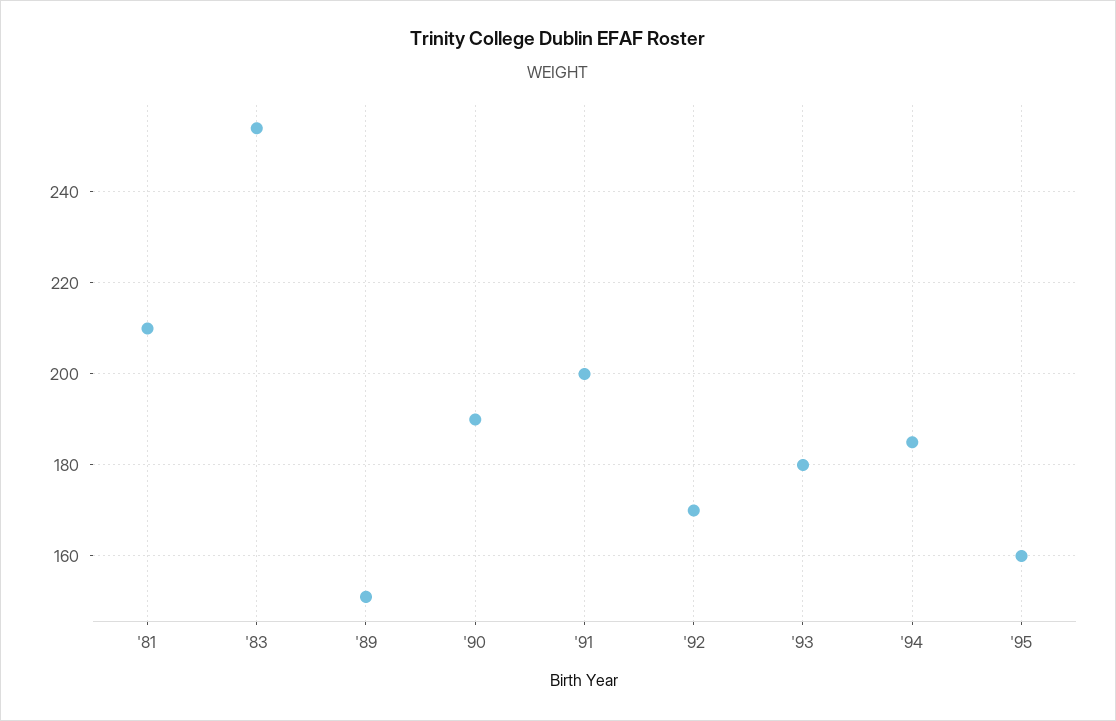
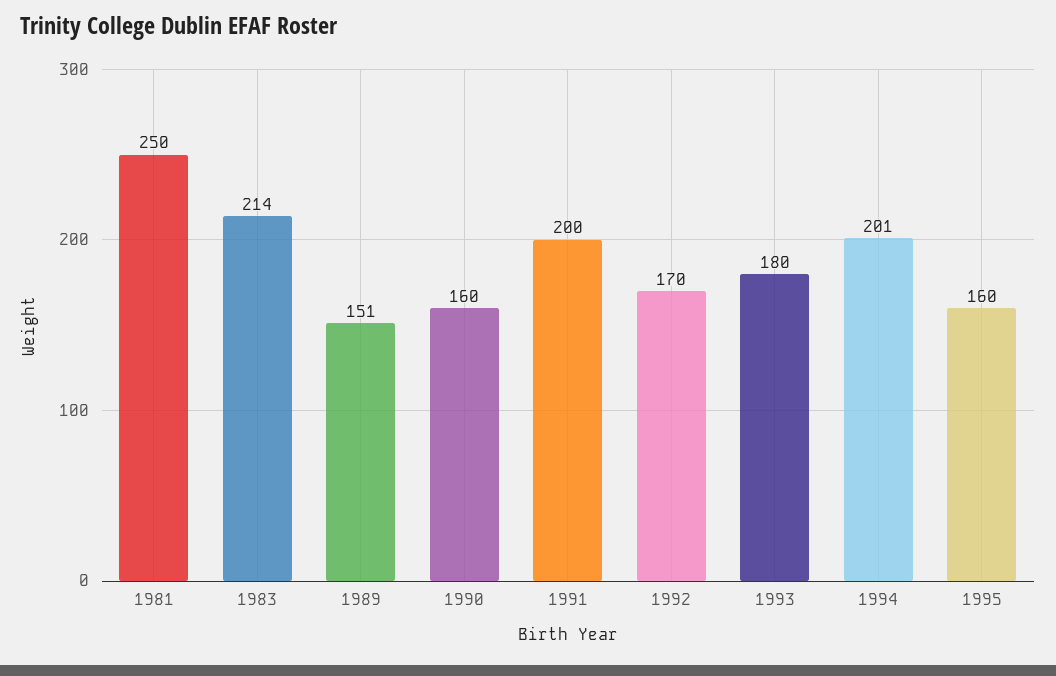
  {
-   "'81": 210,
+   "'81": 250,
-   "'83": 255,
+   "'83": 214,
    "'89": 151,
-   "'90": 190,
+   "'90": 160,
    "'91": 200,
    "'92": 170,
    "'93": 180,
-   "'94": 185,
+   "'94": 201,
    "'95": 160
  }

